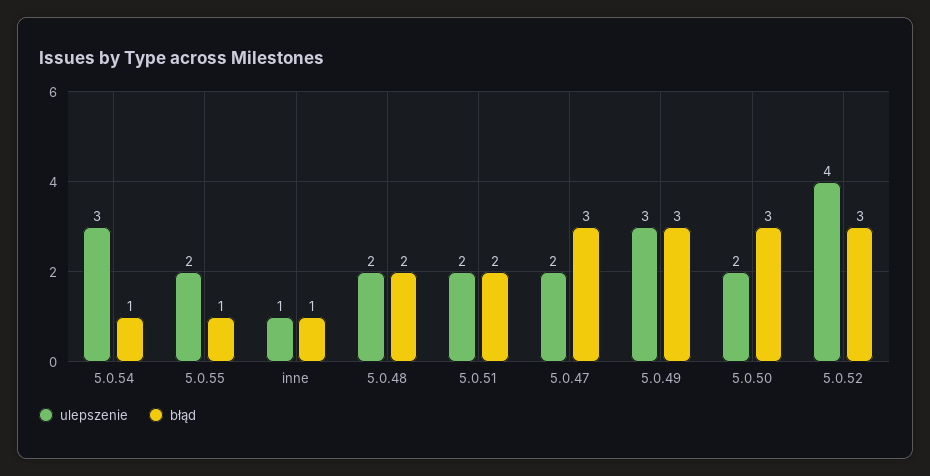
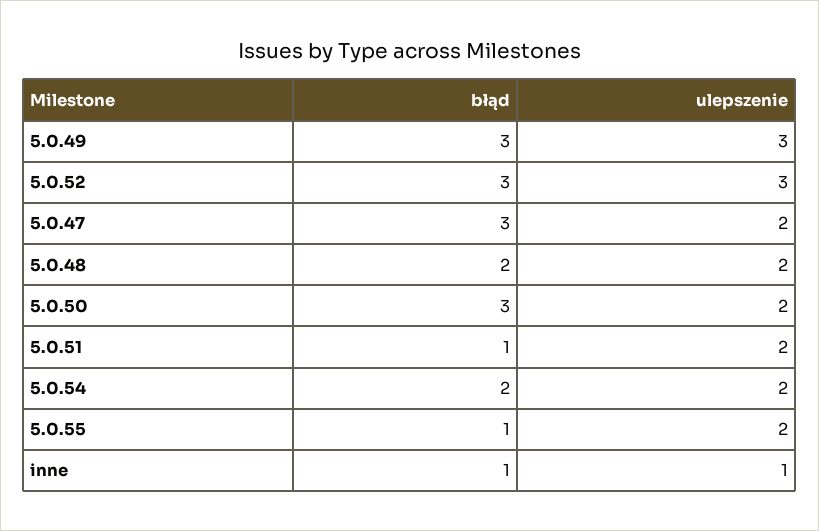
  {
    "ulepszenie": {
-     "5.0.54": 3,
+     "5.0.54": 2,
      "5.0.55": 2,
      "inne": 1,
      "5.0.48": 2,
      "5.0.51": 2,
      "5.0.47": 2,
      "5.0.49": 3,
      "5.0.50": 2,
-     "5.0.52": 4
+     "5.0.52": 3
    },
    "błąd": {
-     "5.0.54": 1,
+     "5.0.54": 2,
      "5.0.55": 1,
      "inne": 1,
      "5.0.48": 2,
-     "5.0.51": 2,
+     "5.0.51": 1,
      "5.0.47": 3,
      "5.0.49": 3,
      "5.0.50": 3,
      "5.0.52": 3
    }
  }

